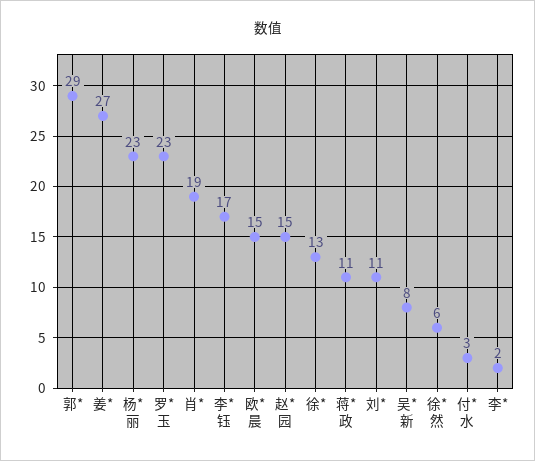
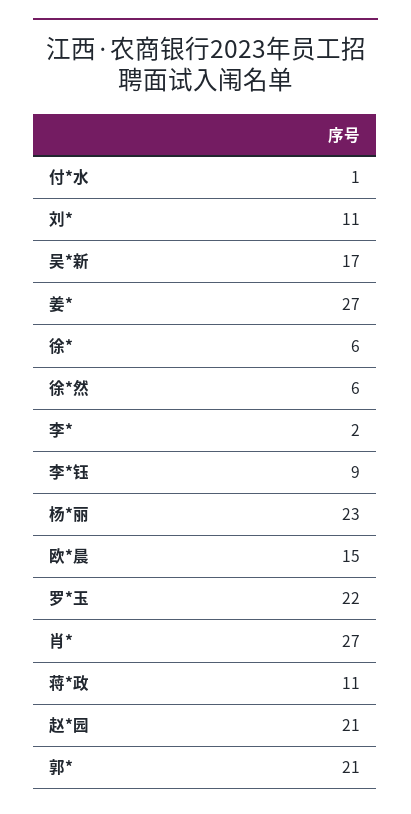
  {
-   "郭*": 29,
+   "郭*": 21,
    "姜*": 27,
    "杨*丽": 23,
-   "罗*玉": 23,
+   "罗*玉": 22,
-   "肖*": 19,
+   "肖*": 27,
-   "李*钰": 17,
+   "李*钰": 9,
    "欧*晨": 15,
-   "赵*园": 15,
+   "赵*园": 21,
-   "徐*": 13,
+   "徐*": 6,
    "蒋*政": 11,
    "刘*": 11,
-   "吴*新": 8,
+   "吴*新": 17,
    "徐*然": 6,
-   "付*水": 3,
+   "付*水": 1,
    "李*": 2
  }

